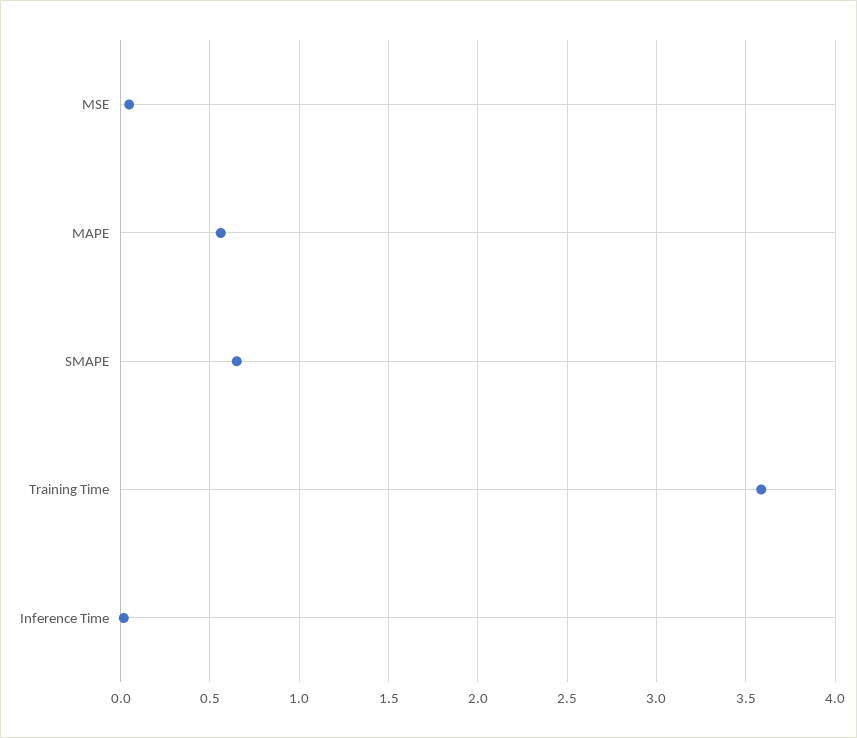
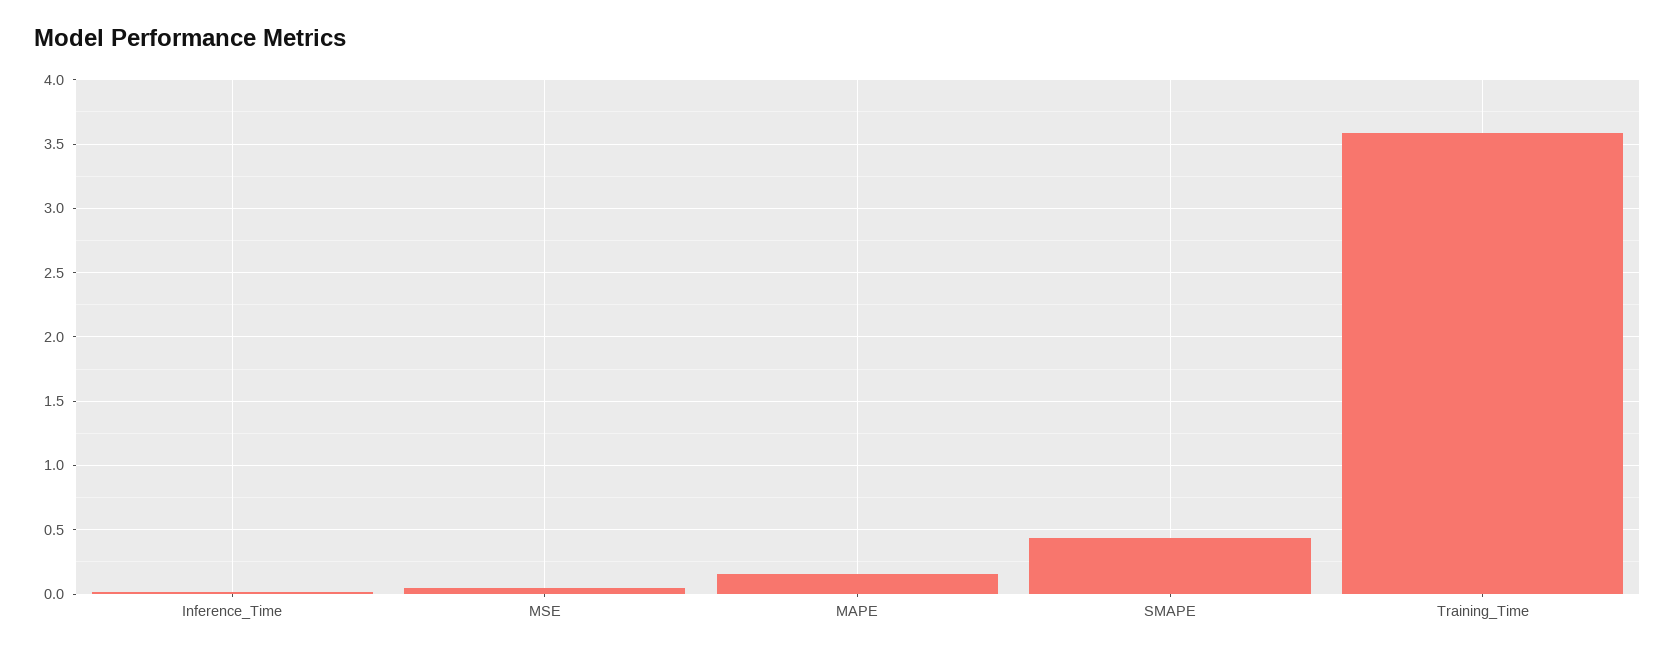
  {
    "MSE": 0.05,
-   "MAPE": 0.55,
+   "MAPE": 0.15,
-   "SMAPE": 0.65,
+   "SMAPE": 0.45,
    "Training Time": 3.6,
    "Inference Time": 0
  }

